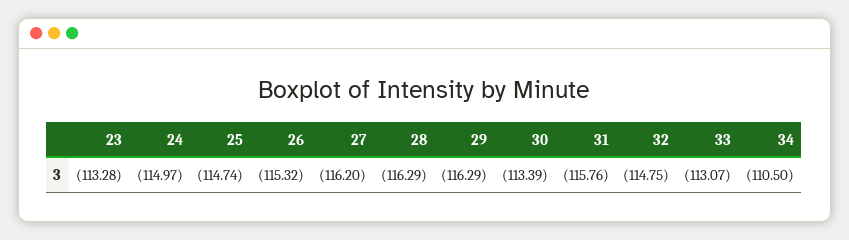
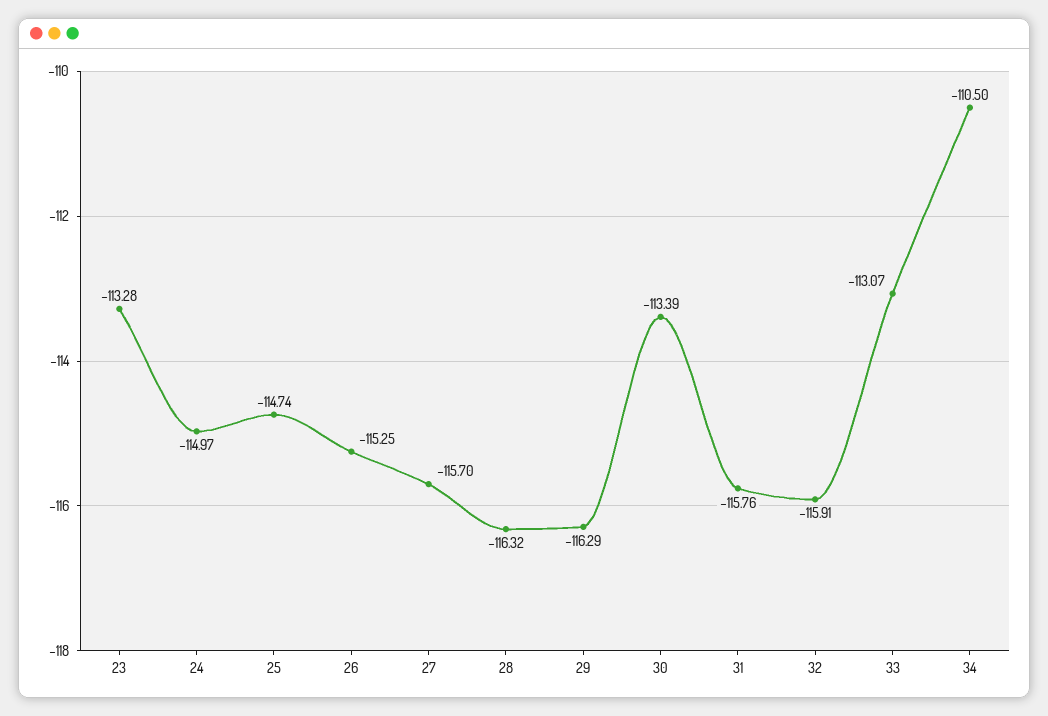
  {
    "23": -113.28,
    "24": -114.97,
    "25": -114.74,
-   "26": -115.32,
+   "26": -115.25,
-   "27": -116.2,
+   "27": -115.7,
-   "28": -116.29,
+   "28": -116.32,
    "29": -116.29,
    "30": -113.39,
    "31": -115.76,
-   "32": -114.75,
+   "32": -115.91,
    "33": -113.07,
    "34": -110.5
  }

